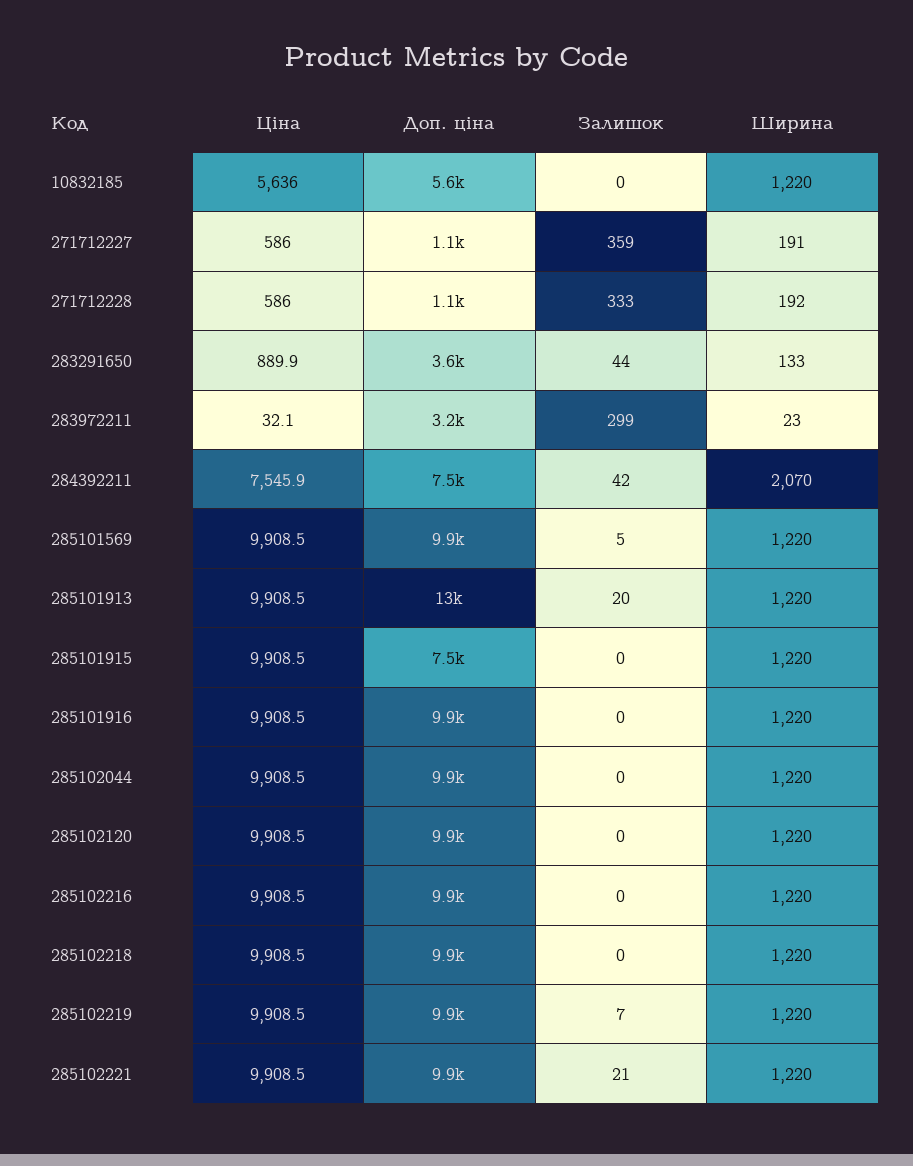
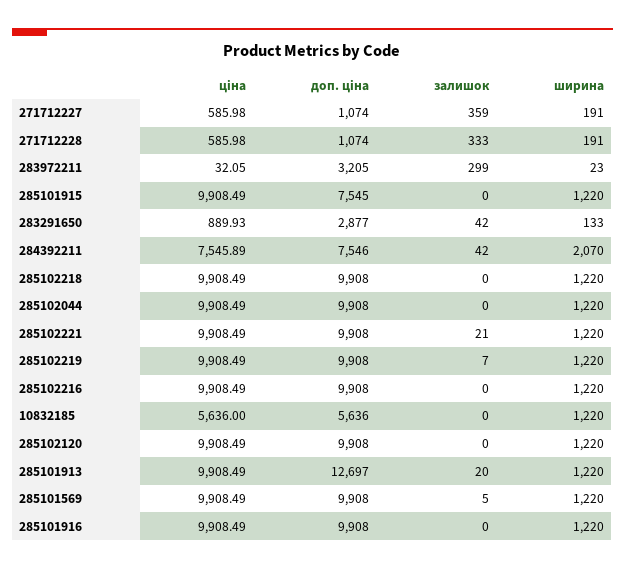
  {
    "Ціна": {
      "10832185": 5636,
      "271712227": 585.98,
      "271712228": 585.98,
      "283291650": 889.93,
      "283972211": 32.05,
      "284392211": 7545.89,
      "285101569": 9908.49,
      "285101913": 9908.49,
      "285101915": 9908.49,
      "285101916": 9908.49,
      "285102044": 9908.49,
      "285102120": 9908.49,
      "285102216": 9908.49,
      "285102218": 9908.49,
      "285102219": 9908.49,
      "285102221": 9908.49
    },
    "Доп. ціна": {
      "10832185": 5636,
      "271712227": 1074,
      "271712228": 1074,
-     "283291650": 3600,
+     "283291650": 2877,
      "283972211": 3205,
      "284392211": 7546,
      "285101569": 9908,
      "285101913": 12697,
      "285101915": 7545,
      "285101916": 9908,
      "285102044": 9908,
      "285102120": 9908,
      "285102216": 9908,
      "285102218": 9908,
      "285102219": 9908,
      "285102221": 9908
    },
    "Залишок": {
      "10832185": 0,
      "271712227": 359,
      "271712228": 333,
-     "283291650": 44,
+     "283291650": 42,
      "283972211": 299,
      "284392211": 42,
      "285101569": 5,
      "285101913": 20,
      "285101915": 0,
      "285101916": 0,
      "285102044": 0,
      "285102120": 0,
      "285102216": 0,
      "285102218": 0,
      "285102219": 7,
      "285102221": 21
    },
    "Ширина": {
      "10832185": 1220,
      "271712227": 191,
-     "271712228": 192,
+     "271712228": 191,
      "283291650": 133,
      "283972211": 23,
      "284392211": 2070,
      "285101569": 1220,
      "285101913": 1220,
      "285101915": 1220,
      "285101916": 1220,
      "285102044": 1220,
      "285102120": 1220,
      "285102216": 1220,
      "285102218": 1220,
      "285102219": 1220,
      "285102221": 1220
    }
  }

